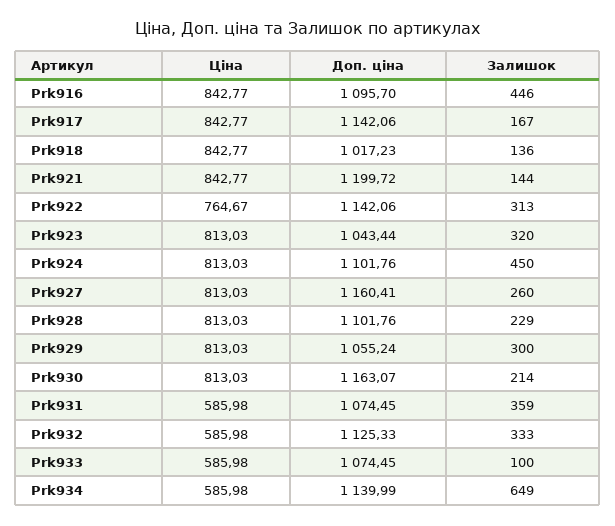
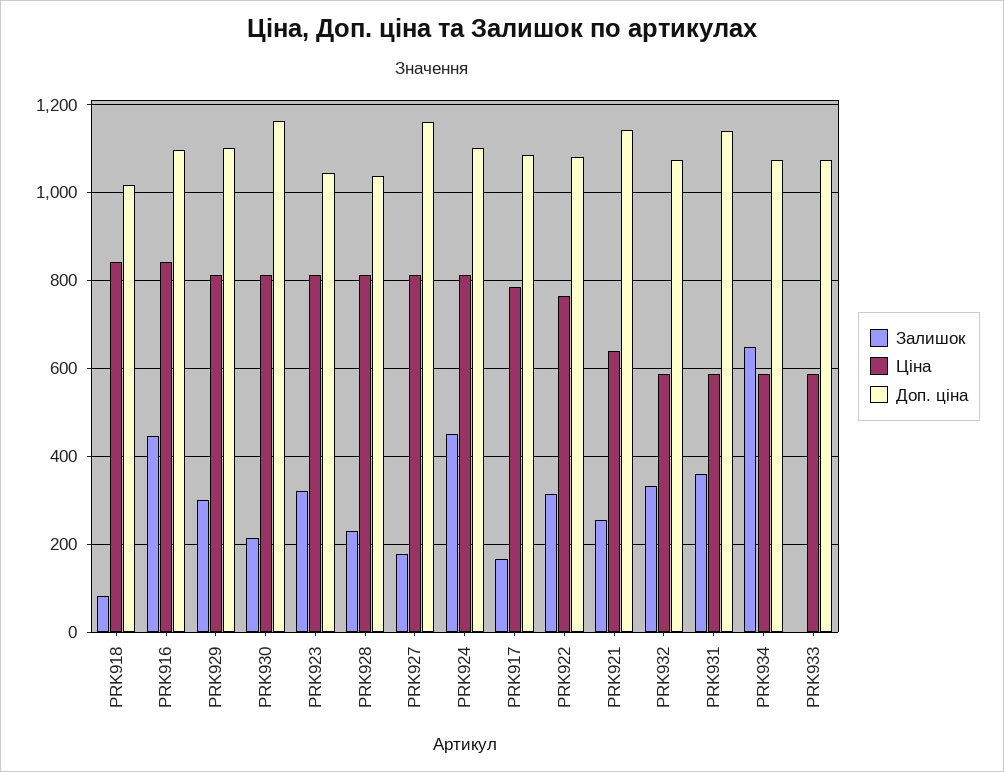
  {
    "Ціна": {
      "Prk916": 842.77,
-     "Prk917": 842.77,
+     "Prk917": 780,
      "Prk918": 842.77,
-     "Prk921": 842.77,
+     "Prk921": 640,
      "Prk922": 764.67,
      "Prk923": 813.03,
      "Prk924": 813.03,
      "Prk927": 813.03,
      "Prk928": 813.03,
      "Prk929": 813.03,
      "Prk930": 813.03,
      "Prk931": 585.98,
      "Prk932": 585.98,
      "Prk933": 585.98,
      "Prk934": 585.98
    },
    "Доп. ціна": {
      "Prk916": 1095.7,
-     "Prk917": 1142.06,
+     "Prk917": 1080,
      "Prk918": 1017.23,
-     "Prk921": 1199.72,
+     "Prk921": 1140,
-     "Prk922": 1142.06,
+     "Prk922": 1080,
      "Prk923": 1043.44,
      "Prk924": 1101.76,
      "Prk927": 1160.41,
-     "Prk928": 1101.76,
+     "Prk928": 1040,
-     "Prk929": 1055.24,
+     "Prk929": 1100,
      "Prk930": 1163.07,
-     "Prk931": 1074.45,
+     "Prk931": 1140,
-     "Prk932": 1125.33,
+     "Prk932": 1080,
      "Prk933": 1074.45,
-     "Prk934": 1139.99
+     "Prk934": 1080
    },
    "Залишок": {
      "Prk916": 446,
      "Prk917": 167,
-     "Prk918": 136,
+     "Prk918": 80,
-     "Prk921": 144,
+     "Prk921": 260,
      "Prk922": 313,
      "Prk923": 320,
      "Prk924": 450,
-     "Prk927": 260,
+     "Prk927": 180,
      "Prk928": 229,
      "Prk929": 300,
      "Prk930": 214,
      "Prk931": 359,
      "Prk932": 333,
-     "Prk933": 100,
+     "Prk933": 0,
      "Prk934": 649
    }
  }

